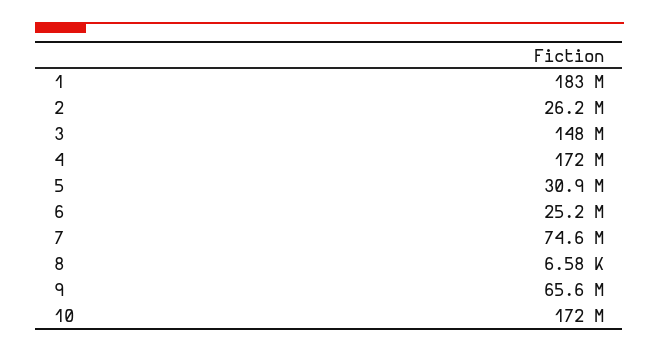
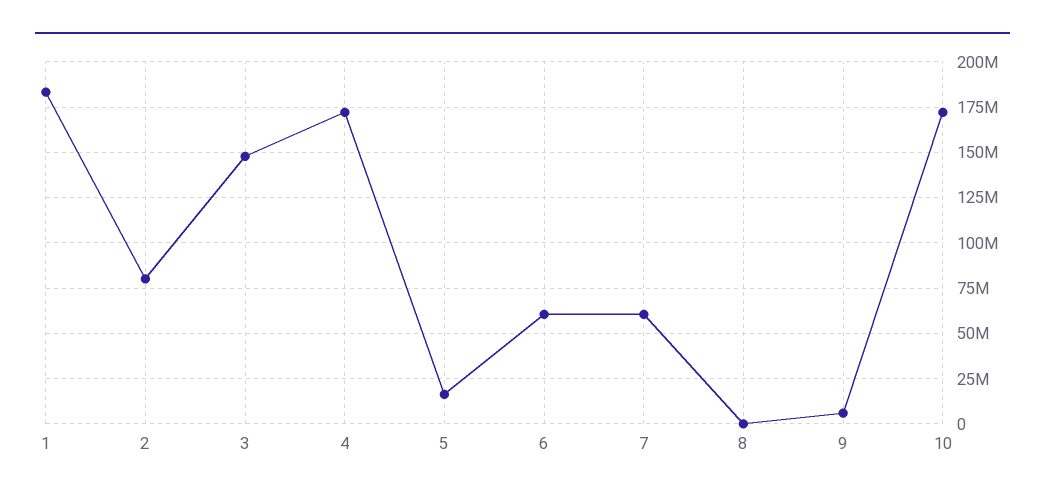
  {
    "1": 183000000,
-   "2": 26200000,
+   "2": 80000000,
    "3": 148000000,
    "4": 172000000,
-   "5": 30900000,
+   "5": 15000000,
-   "6": 25200000,
+   "6": 60000000,
-   "7": 74600000,
+   "7": 60000000,
    "8": 6580,
-   "9": 65600000,
+   "9": 5000000,
    "10": 172000000
  }

